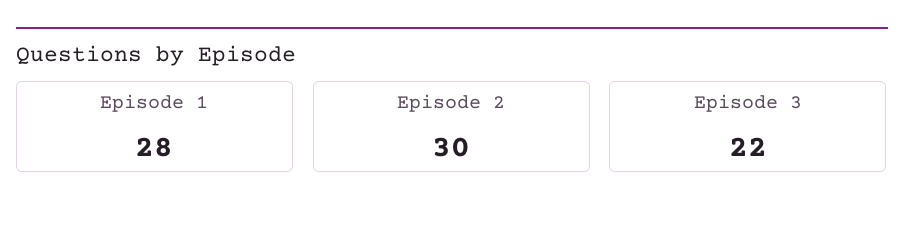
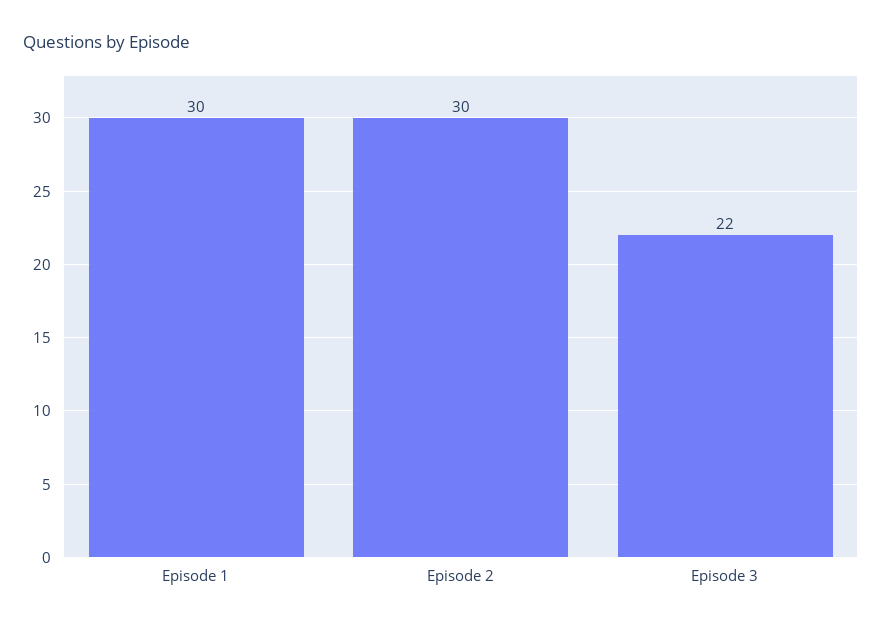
  {
-   "Episode 1": 28,
+   "Episode 1": 30,
    "Episode 2": 30,
    "Episode 3": 22
  }

